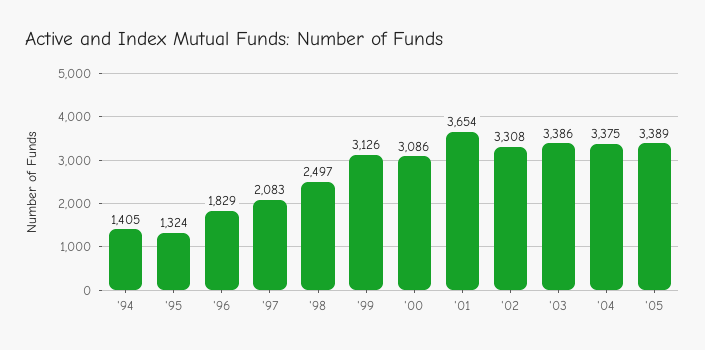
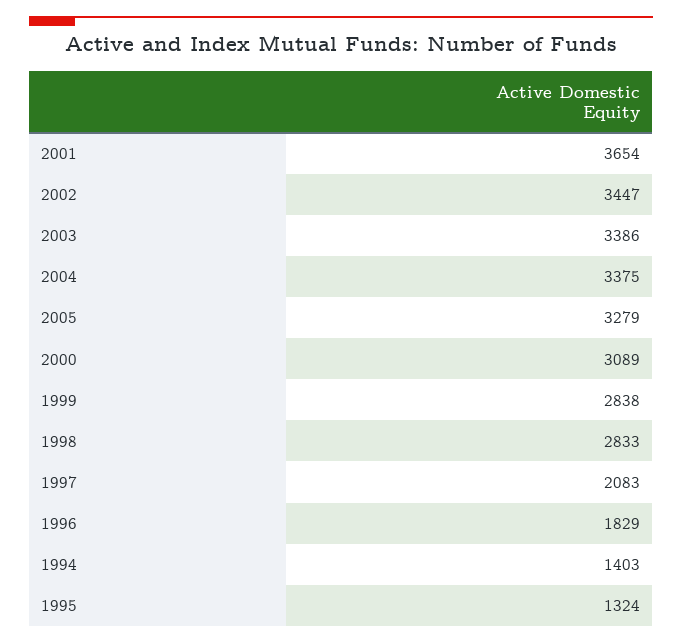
  {
-   "'94": 1405,
+   "'94": 1403,
    "'95": 1324,
    "'96": 1829,
    "'97": 2083,
-   "'98": 2497,
+   "'98": 2833,
-   "'99": 3126,
+   "'99": 2838,
-   "'00": 3086,
+   "'00": 3089,
    "'01": 3654,
-   "'02": 3308,
+   "'02": 3447,
    "'03": 3386,
    "'04": 3375,
-   "'05": 3389
+   "'05": 3279
  }

